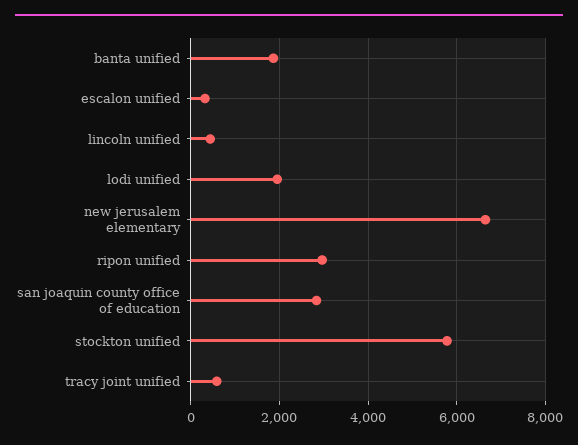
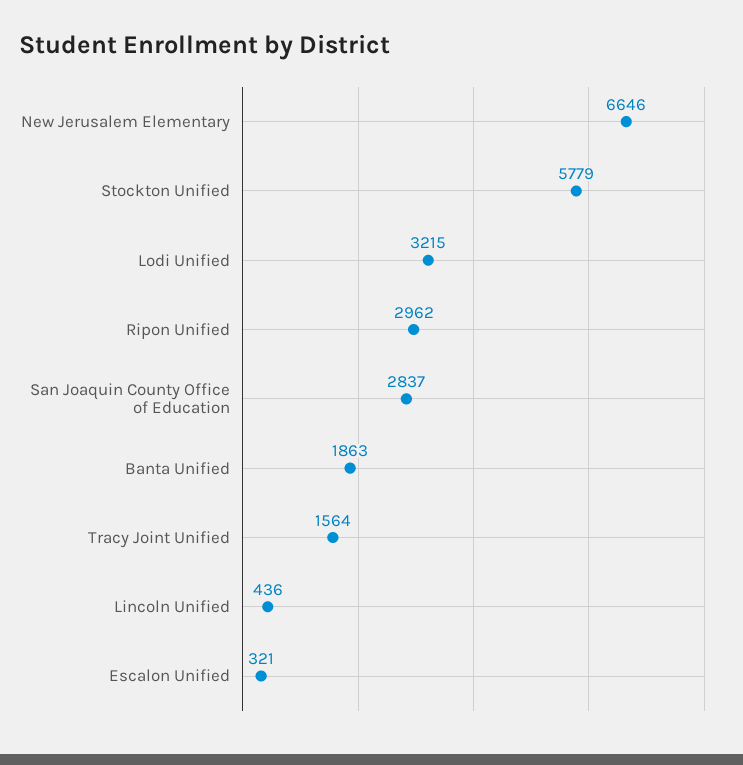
  {
    "banta unified": 1863,
    "escalon unified": 321,
    "lincoln unified": 436,
-   "lodi unified": 2000,
+   "lodi unified": 3215,
    "new jerusalem elementary": 6646,
    "ripon unified": 2962,
    "san joaquin county office of education": 2837,
    "stockton unified": 5779,
-   "tracy joint unified": 600
+   "tracy joint unified": 1564
  }

